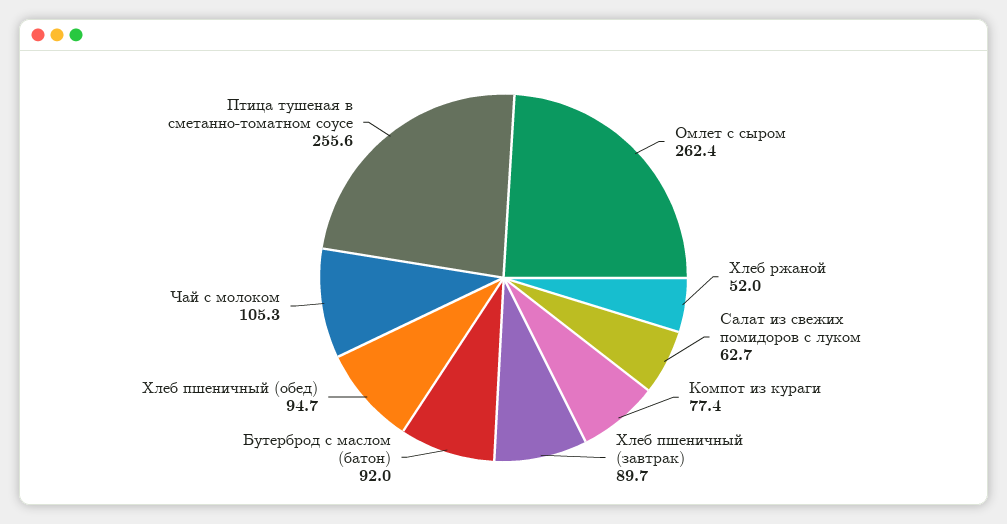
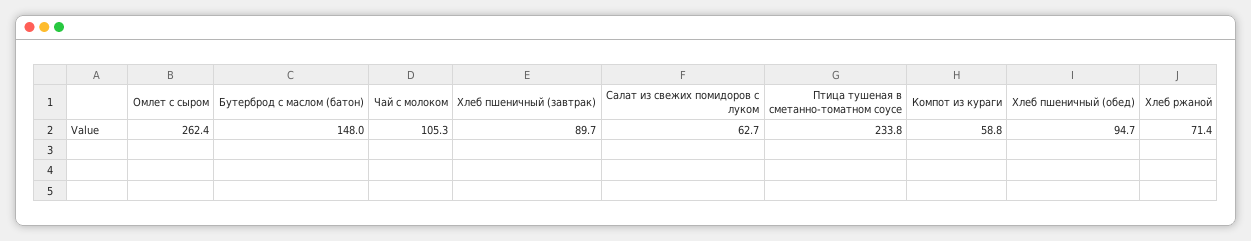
  {
    "Омлет с сыром": 262.4,
-   "Хлеб ржаной": 52,
+   "Хлеб ржаной": 71.4,
    "Салат из свежих помидоров с луком": 62.7,
-   "Компот из кураги": 77.4,
+   "Компот из кураги": 58.8,
    "Хлеб пшеничный (завтрак)": 89.7,
-   "Бутерброд с маслом (батон)": 92,
+   "Бутерброд с маслом (батон)": 148,
    "Хлеб пшеничный (обед)": 94.7,
    "Чай с молоком": 105.3,
-   "Птица тушеная в сметанно-томатном соусе": 255.6
+   "Птица тушеная в сметанно-томатном соусе": 233.8
  }

